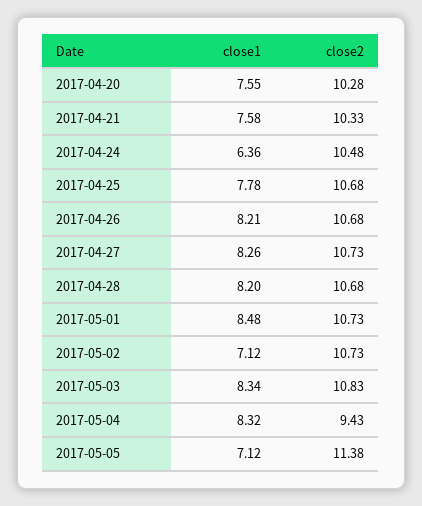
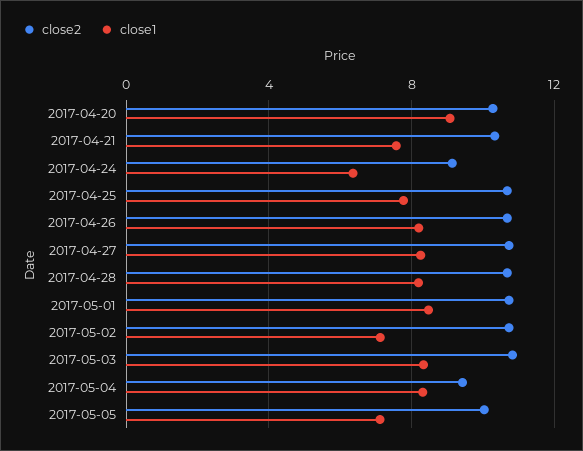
  {
    "close1": {
-     "2017-04-20": 7.55,
+     "2017-04-20": 9,
      "2017-04-21": 7.58,
      "2017-04-24": 6.36,
      "2017-04-25": 7.78,
      "2017-04-26": 8.21,
      "2017-04-27": 8.26,
      "2017-04-28": 8.2,
      "2017-05-01": 8.48,
      "2017-05-02": 7.12,
      "2017-05-03": 8.34,
      "2017-05-04": 8.32,
      "2017-05-05": 7.12
    },
    "close2": {
      "2017-04-20": 10.28,
      "2017-04-21": 10.33,
-     "2017-04-24": 10.48,
+     "2017-04-24": 9,
      "2017-04-25": 10.68,
      "2017-04-26": 10.68,
      "2017-04-27": 10.73,
      "2017-04-28": 10.68,
      "2017-05-01": 10.73,
      "2017-05-02": 10.73,
      "2017-05-03": 10.83,
      "2017-05-04": 9.43,
-     "2017-05-05": 11.38
+     "2017-05-05": 10
    }
  }

